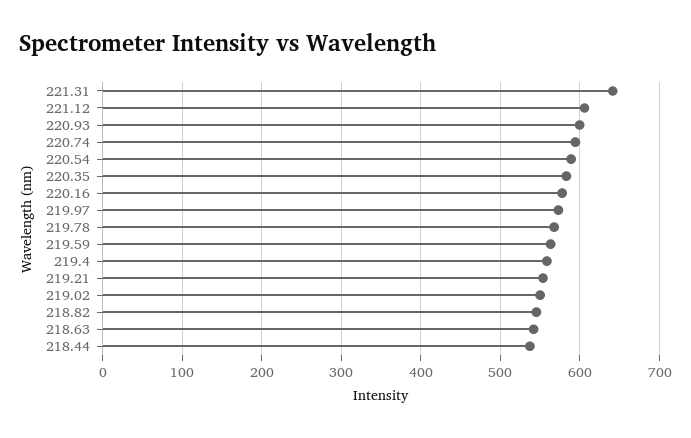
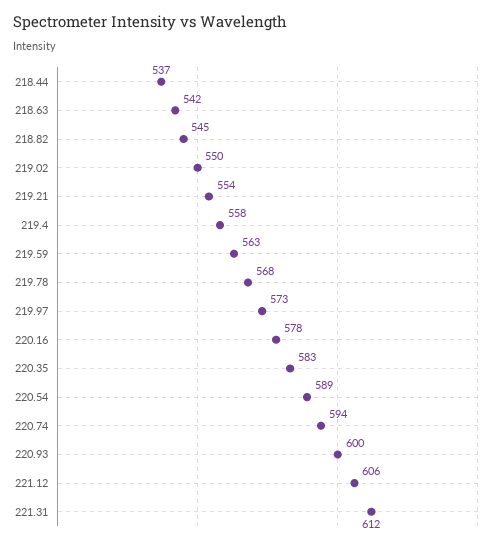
  {
-   "221.31": 640,
+   "221.31": 612,
    "221.12": 606,
    "220.93": 600,
    "220.74": 594,
    "220.54": 589,
    "220.35": 583,
    "220.16": 578,
    "219.97": 573,
    "219.78": 568,
    "219.59": 563,
    "219.4": 558,
    "219.21": 554,
    "219.02": 550,
    "218.82": 545,
    "218.63": 542,
    "218.44": 537
  }

